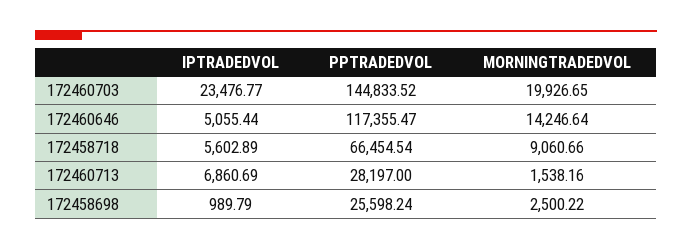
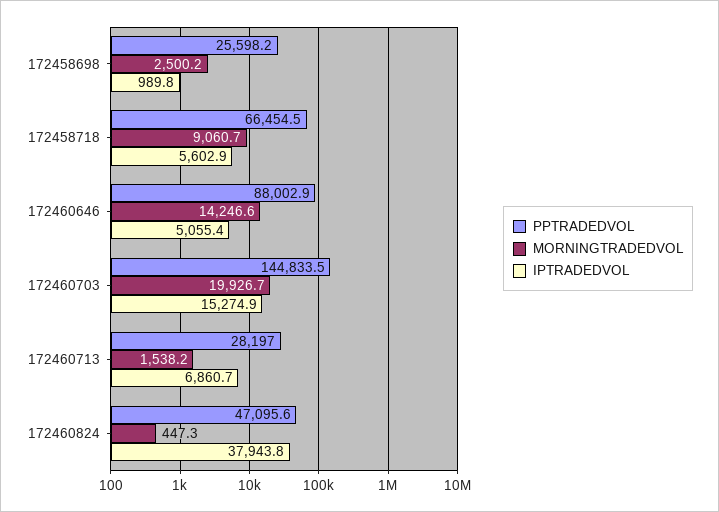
  {
    "IPTRADEDVOL": {
-     "172460703": 23476.77,
+     "172460703": 15274.9,
      "172460646": 5055.44,
      "172458718": 5602.89,
      "172460713": 6860.69,
-     "172458698": 989.79
+     "172458698": 989.79,
+     "172460824": 37943.8
    },
    "PPTRADEDVOL": {
      "172460703": 144833.52,
-     "172460646": 117355.47,
+     "172460646": 88002.9,
      "172458718": 66454.54,
      "172460713": 28197,
-     "172458698": 25598.24
+     "172458698": 25598.24,
+     "172460824": 47095.6
    },
    "MORNINGTRADEDVOL": {
      "172460703": 19926.65,
      "172460646": 14246.64,
      "172458718": 9060.66,
      "172460713": 1538.16,
-     "172458698": 2500.22
+     "172458698": 2500.22,
+     "172460824": 447.3
    }
  }

